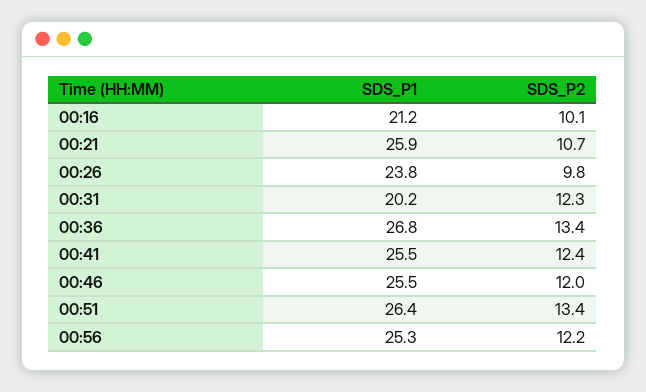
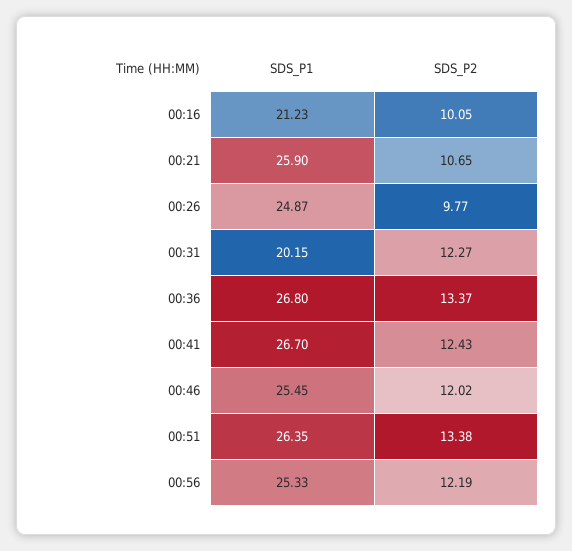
  {
    "SDS_P1": {
      "00:16": 21.23,
      "00:21": 25.9,
-     "00:26": 23.8,
+     "00:26": 24.87,
      "00:31": 20.15,
      "00:36": 26.8,
-     "00:41": 25.5,
+     "00:41": 26.7,
      "00:46": 25.45,
      "00:51": 26.35,
      "00:56": 25.33
    },
    "SDS_P2": {
      "00:16": 10.05,
      "00:21": 10.65,
      "00:26": 9.77,
      "00:31": 12.27,
      "00:36": 13.37,
      "00:41": 12.43,
      "00:46": 12.02,
      "00:51": 13.38,
      "00:56": 12.19
    }
  }

